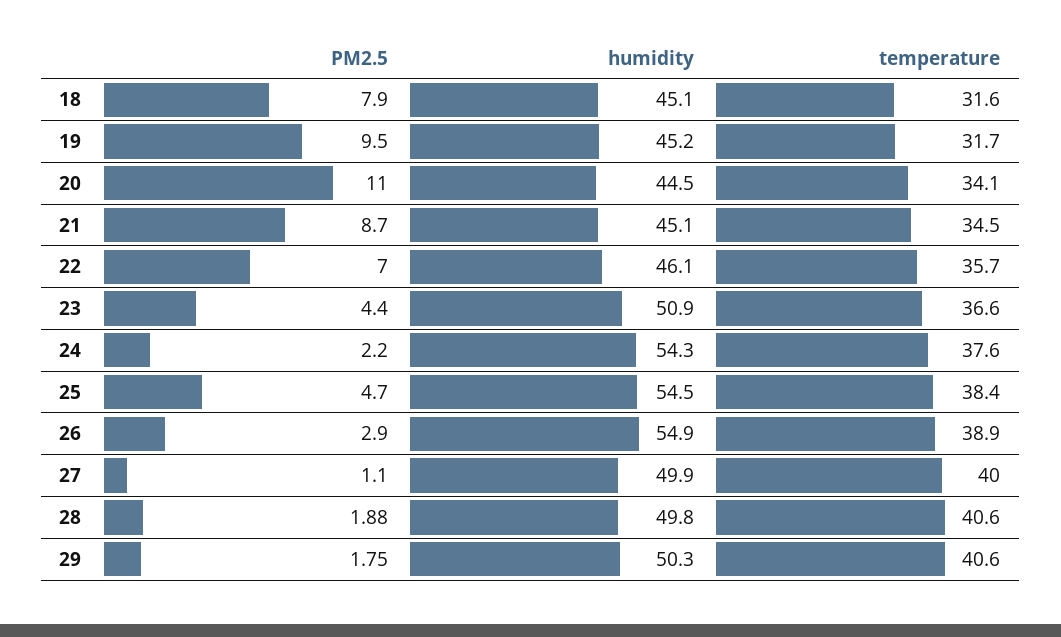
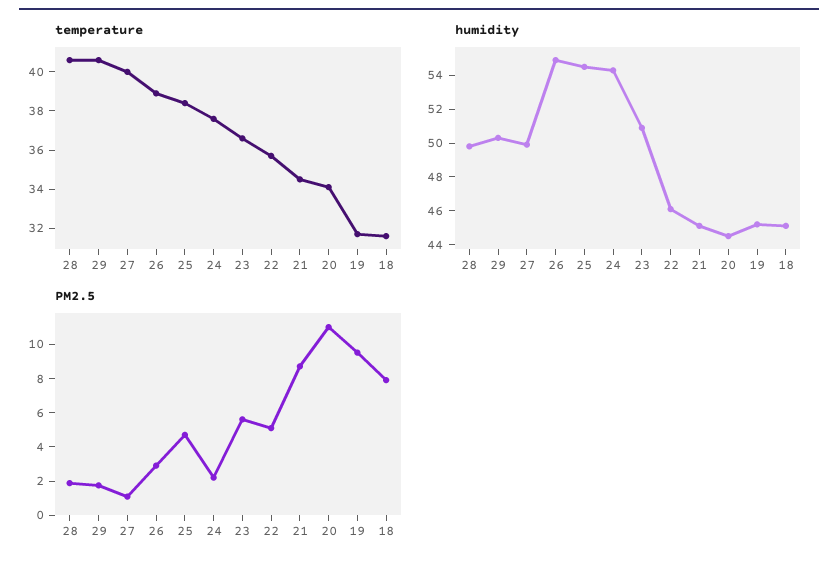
  {
    "PM2.5": {
      "18": 7.9,
      "19": 9.5,
      "20": 11,
      "21": 8.7,
-     "22": 7,
+     "22": 5,
-     "23": 4.4,
+     "23": 5.5,
      "24": 2.2,
      "25": 4.7,
      "26": 2.9,
      "27": 1.1,
      "28": 1.88,
      "29": 1.75
    },
    "humidity": {
      "18": 45.1,
      "19": 45.2,
      "20": 44.5,
      "21": 45.1,
      "22": 46.1,
      "23": 50.9,
      "24": 54.3,
      "25": 54.5,
      "26": 54.9,
      "27": 49.9,
      "28": 49.8,
      "29": 50.3
    },
    "temperature": {
      "18": 31.6,
      "19": 31.7,
      "20": 34.1,
      "21": 34.5,
      "22": 35.7,
      "23": 36.6,
      "24": 37.6,
      "25": 38.4,
      "26": 38.9,
      "27": 40,
      "28": 40.6,
      "29": 40.6
    }
  }

